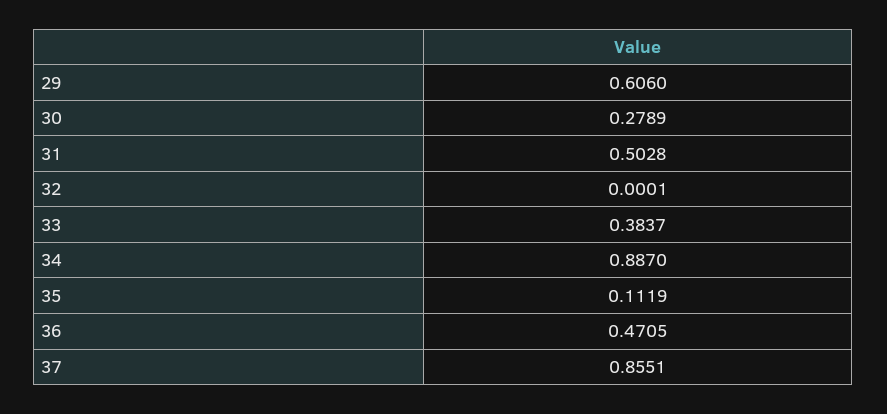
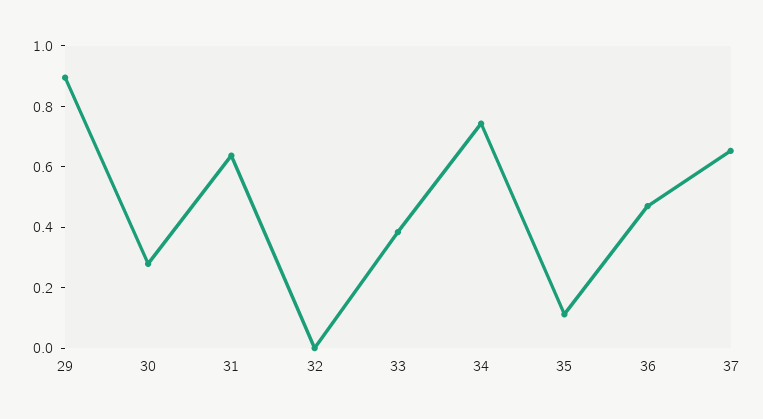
  {
-   "29": 0.606,
+   "29": 0.9,
    "30": 0.2789,
-   "31": 0.5028,
+   "31": 0.65,
    "32": 0.0001,
    "33": 0.3837,
-   "34": 0.887,
+   "34": 0.75,
    "35": 0.1119,
    "36": 0.4705,
-   "37": 0.8551
+   "37": 0.65
  }

